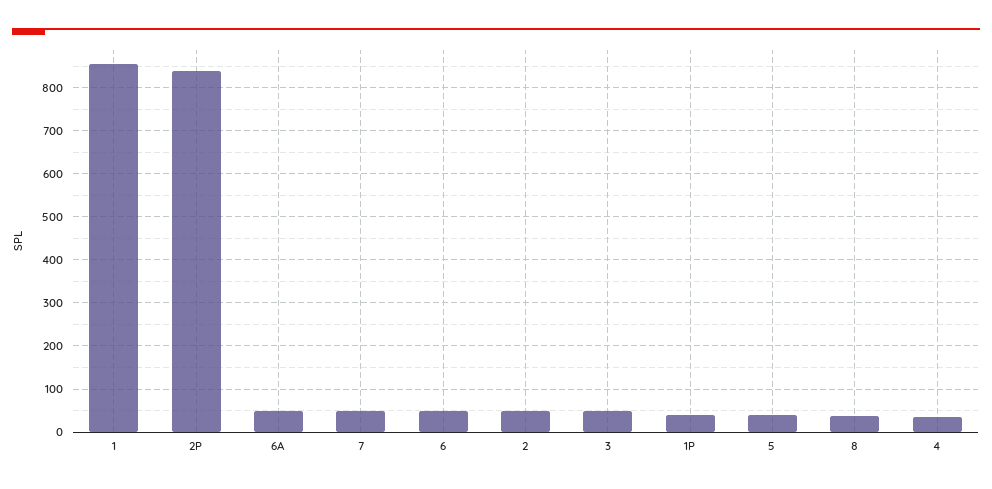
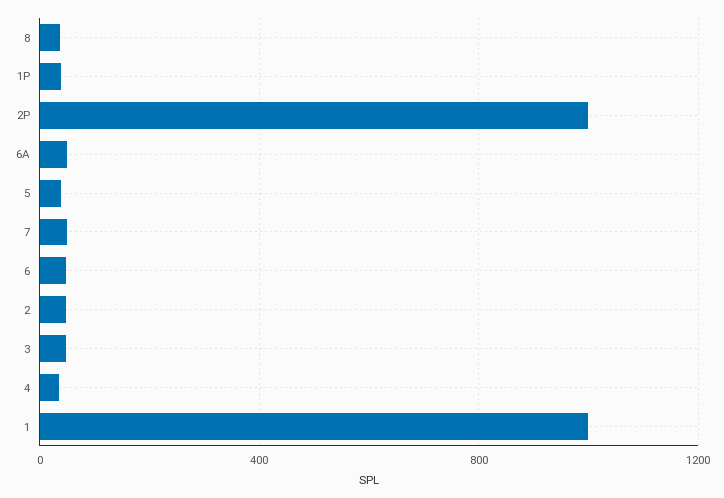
  {
-   "1": 860,
+   "1": 1000,
-   "2P": 840,
+   "2P": 1000,
    "6A": 60,
    "7": 60,
    "6": 40,
    "2": 40,
    "3": 40,
    "1P": 40,
    "5": 40,
    "8": 40,
    "4": 40
  }

